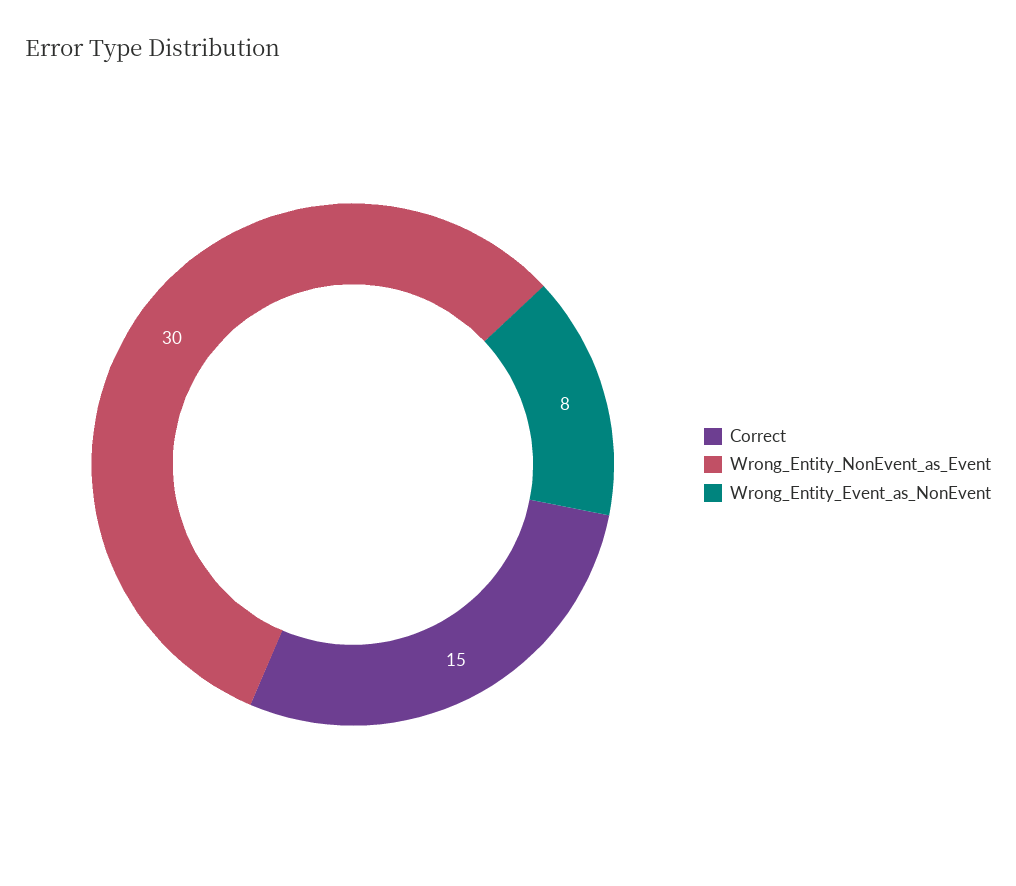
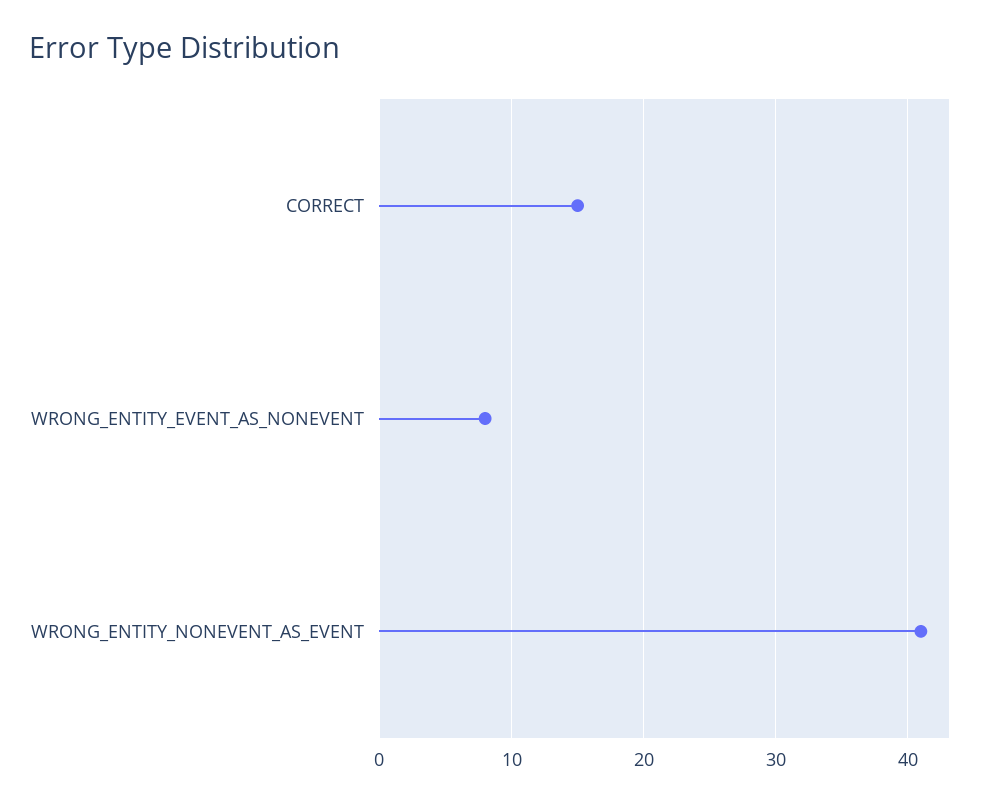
  {
    "Correct": 15,
-   "Wrong_Entity_NonEvent_as_Event": 30,
+   "Wrong_Entity_NonEvent_as_Event": 41,
    "Wrong_Entity_Event_as_NonEvent": 8
  }

